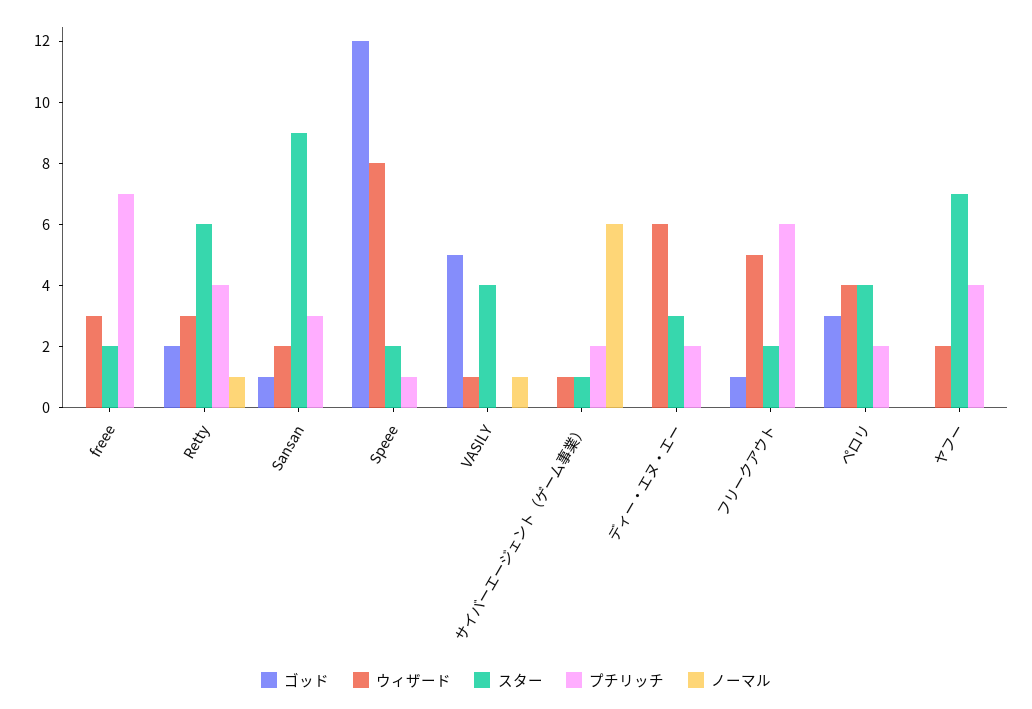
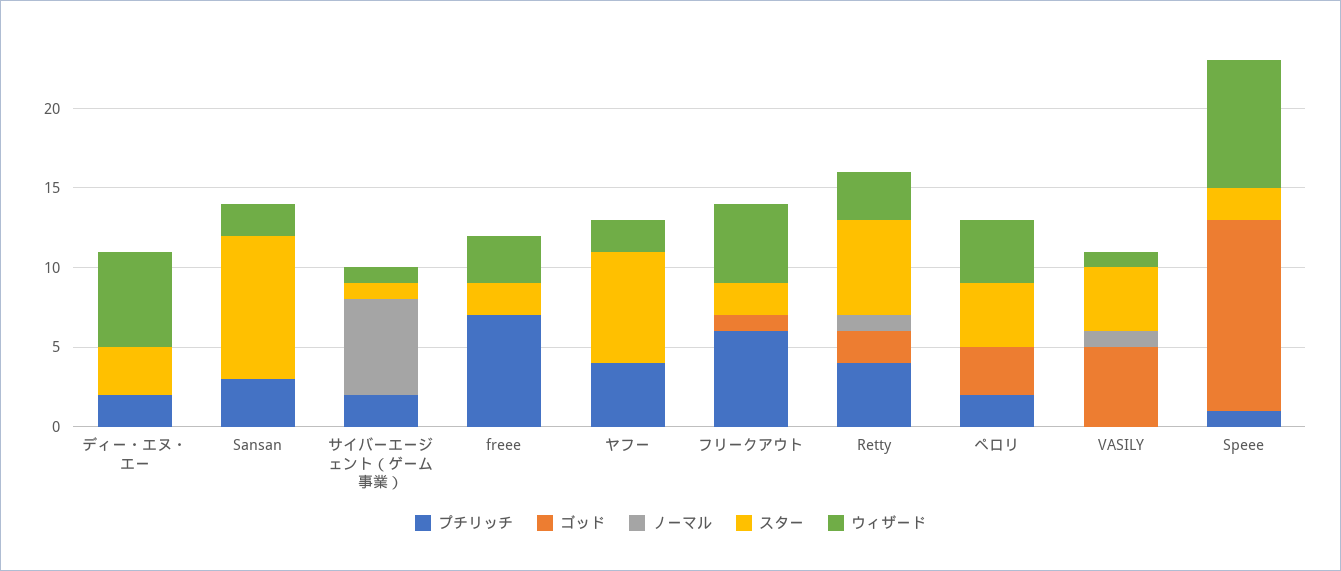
  {
    "ゴッド": {
      "freee": 0,
      "Retty": 2,
-     "Sansan": 1,
+     "Sansan": 0,
      "Speee": 12,
      "VASILY": 5,
      "サイバーエージェント（ゲーム事業）": 0,
      "ディー・エヌ・エー": 0,
      "フリークアウト": 1,
      "ペロリ": 3,
      "ヤフー": 0
    },
    "ウィザード": {
      "freee": 3,
      "Retty": 3,
      "Sansan": 2,
      "Speee": 8,
      "VASILY": 1,
      "サイバーエージェント（ゲーム事業）": 1,
      "ディー・エヌ・エー": 6,
      "フリークアウト": 5,
      "ペロリ": 4,
      "ヤフー": 2
    },
    "スター": {
      "freee": 2,
      "Retty": 6,
      "Sansan": 9,
      "Speee": 2,
      "VASILY": 4,
      "サイバーエージェント（ゲーム事業）": 1,
      "ディー・エヌ・エー": 3,
      "フリークアウト": 2,
      "ペロリ": 4,
      "ヤフー": 7
    },
    "プチリッチ": {
      "freee": 7,
      "Retty": 4,
      "Sansan": 3,
      "Speee": 1,
      "VASILY": 0,
      "サイバーエージェント（ゲーム事業）": 2,
      "ディー・エヌ・エー": 2,
      "フリークアウト": 6,
      "ペロリ": 2,
      "ヤフー": 4
    },
    "ノーマル": {
      "freee": 0,
      "Retty": 1,
      "Sansan": 0,
      "Speee": 0,
      "VASILY": 1,
      "サイバーエージェント（ゲーム事業）": 6,
      "ディー・エヌ・エー": 0,
      "フリークアウト": 0,
      "ペロリ": 0,
      "ヤフー": 0
    }
  }

